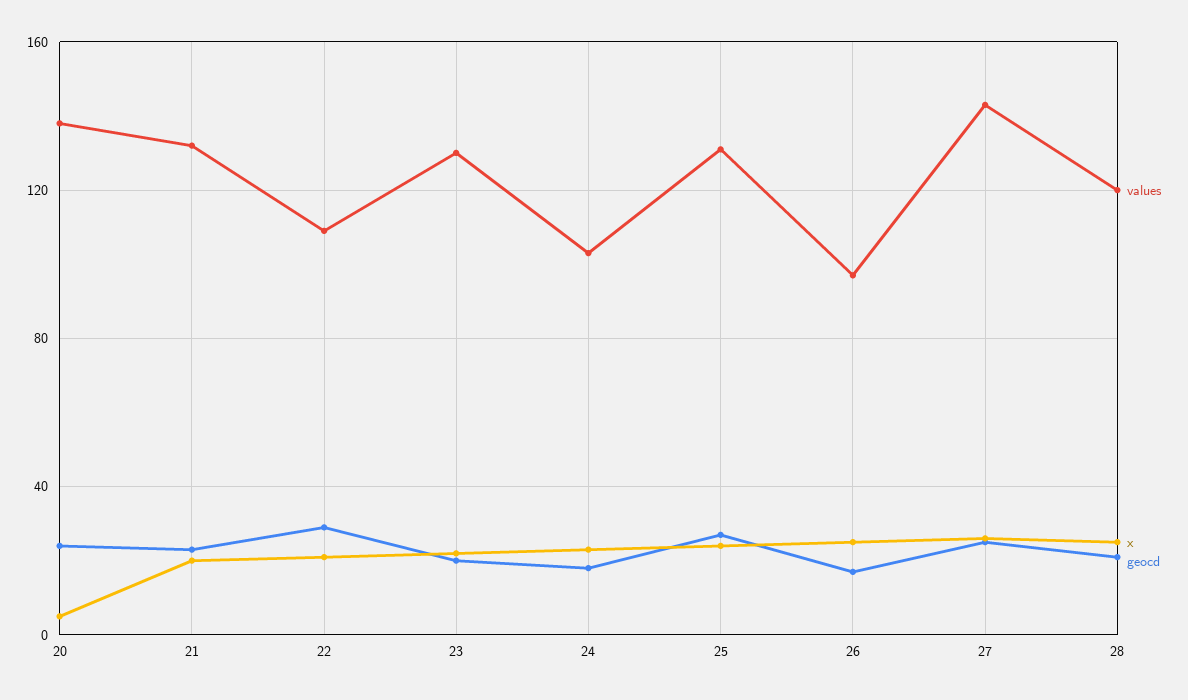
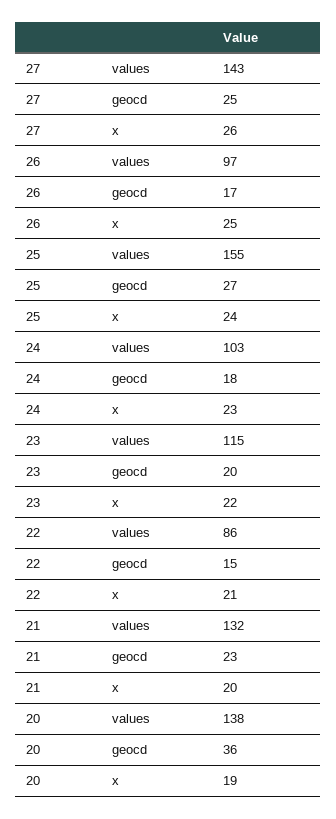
  {
    "values": {
      "20": 138,
      "21": 132,
-     "22": 110,
+     "22": 86,
-     "23": 130,
+     "23": 115,
      "24": 103,
-     "25": 130,
+     "25": 155,
      "26": 97,
-     "27": 143,
+     "27": 143
-     "28": 120
    },
    "x": {
-     "20": 5,
+     "20": 19,
      "21": 20,
      "22": 21,
      "23": 22,
      "24": 23,
      "25": 24,
      "26": 25,
-     "27": 26,
+     "27": 26
-     "28": 25
    },
    "geocd": {
-     "20": 25,
+     "20": 36,
      "21": 23,
-     "22": 30,
+     "22": 15,
      "23": 20,
      "24": 18,
      "25": 27,
      "26": 17,
-     "27": 25,
+     "27": 25
-     "28": 20
    }
  }

